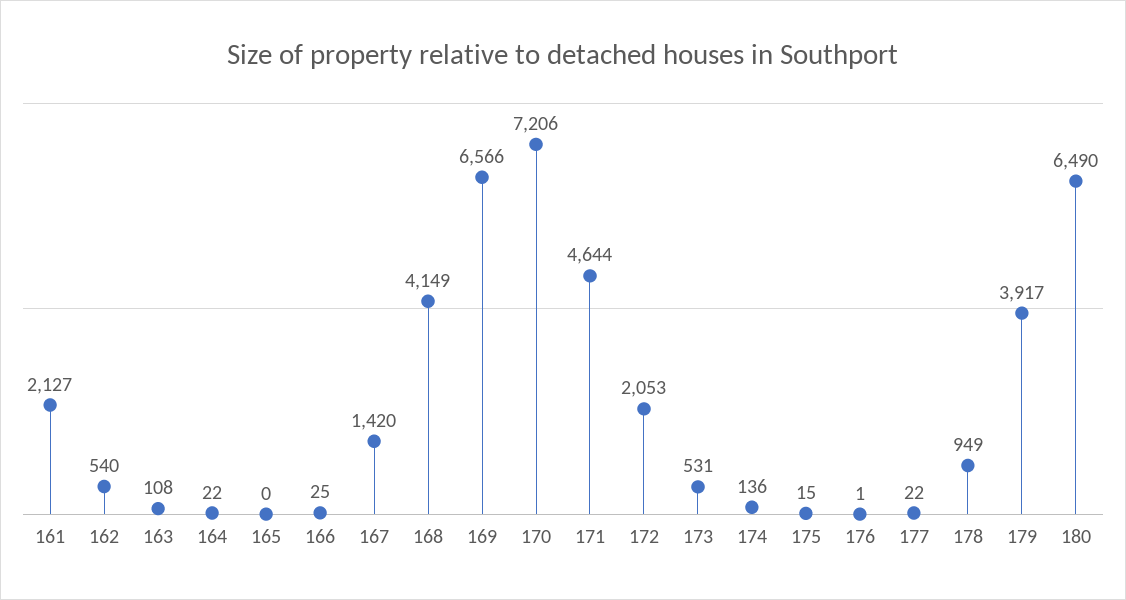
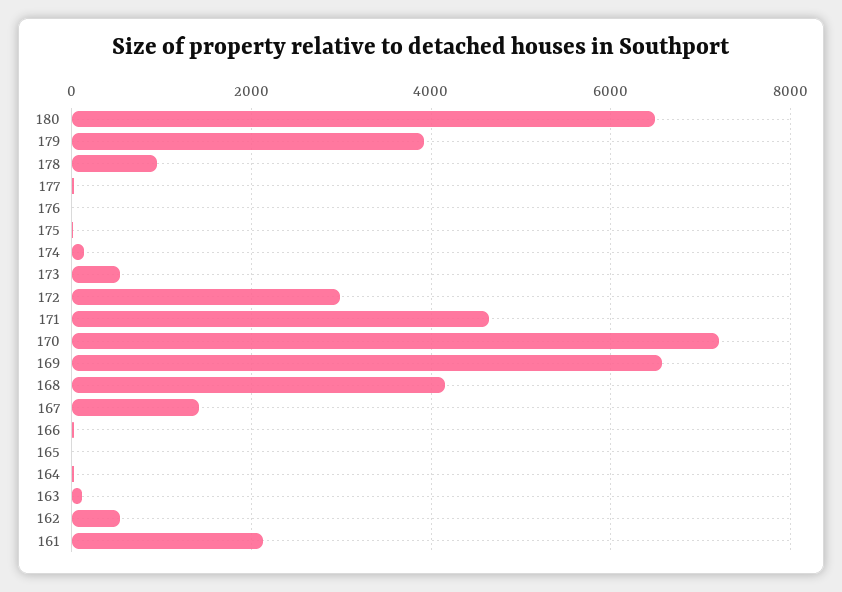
  {
    "161": 2127,
    "162": 540,
    "163": 108,
    "164": 22,
    "165": 0,
    "166": 25,
    "167": 1420,
    "168": 4149,
    "169": 6566,
    "170": 7206,
    "171": 4644,
-   "172": 2053,
+   "172": 3000,
    "173": 531,
    "174": 136,
    "175": 15,
    "176": 1,
    "177": 22,
    "178": 949,
    "179": 3917,
    "180": 6490
  }

